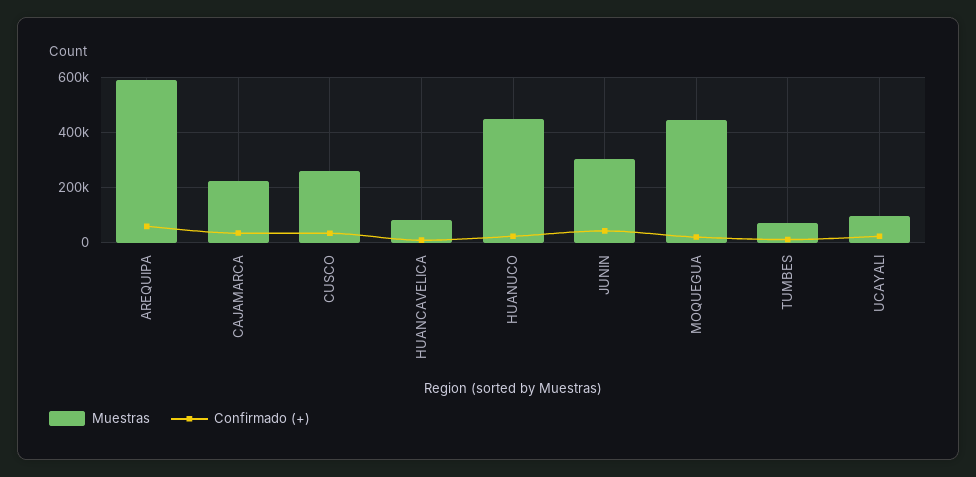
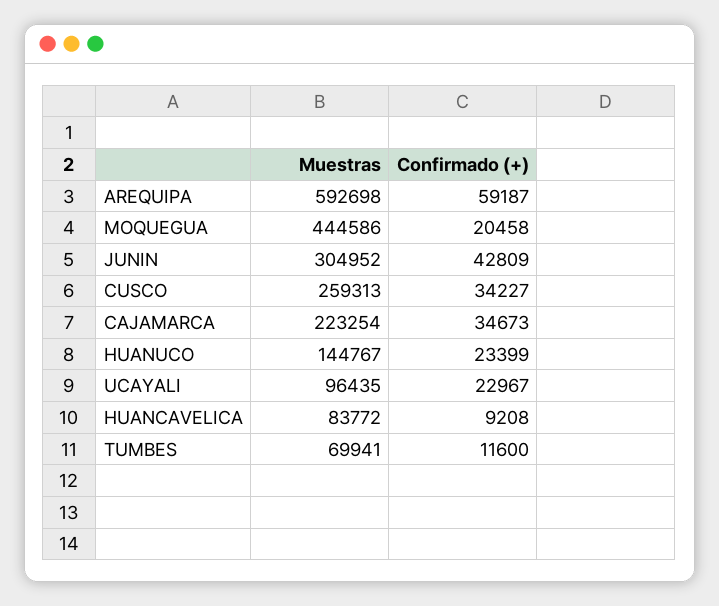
  {
    "Muestras": {
      "AREQUIPA": 592698,
      "CAJAMARCA": 223254,
      "CUSCO": 259313,
      "HUANCAVELICA": 83772,
-     "HUANUCO": 450000,
+     "HUANUCO": 144767,
      "JUNIN": 304952,
      "MOQUEGUA": 444586,
      "TUMBES": 69941,
      "UCAYALI": 96435
    },
    "Confirmado (+)": {
      "AREQUIPA": 59187,
      "CAJAMARCA": 34673,
      "CUSCO": 34227,
      "HUANCAVELICA": 9208,
      "HUANUCO": 23399,
      "JUNIN": 42809,
      "MOQUEGUA": 20458,
      "TUMBES": 11600,
      "UCAYALI": 22967
    }
  }

